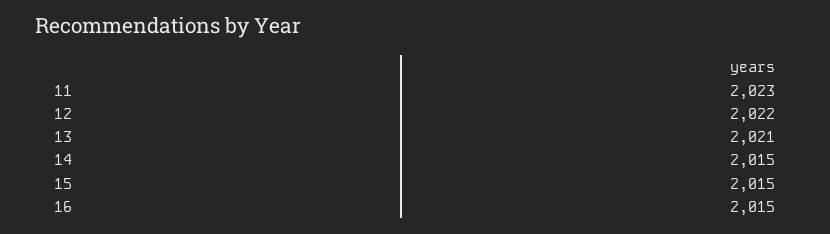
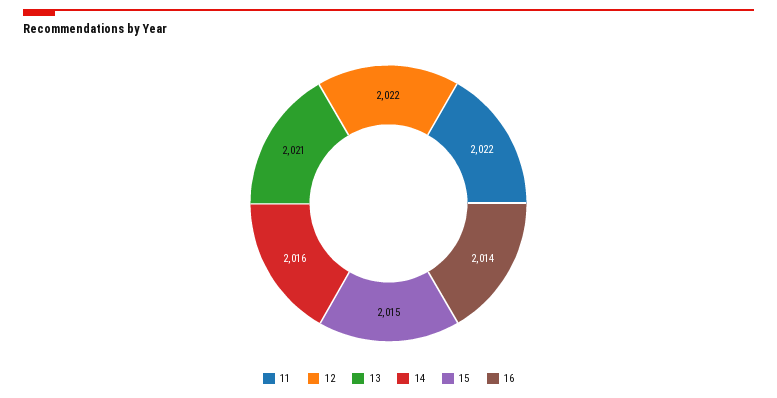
  {
-   "11": 2023,
+   "11": 2022,
    "12": 2022,
    "13": 2021,
-   "14": 2015,
+   "14": 2016,
    "15": 2015,
-   "16": 2015
+   "16": 2014
  }

